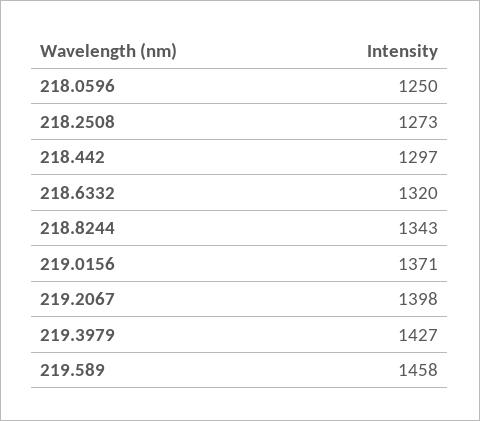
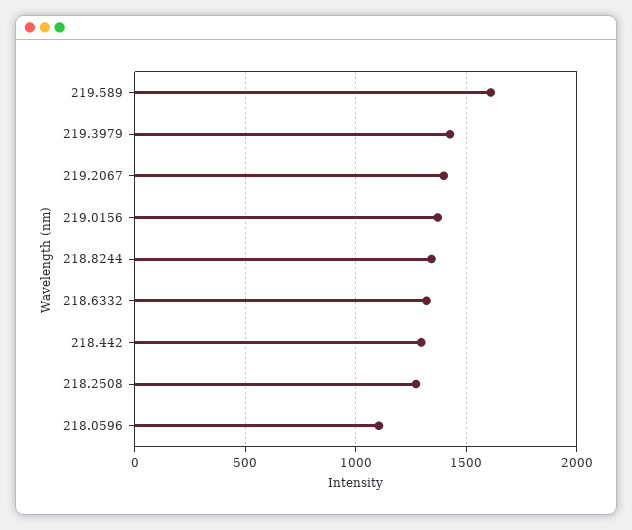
  {
-   "218.0596": 1250,
+   "218.0596": 1100,
    "218.2508": 1273,
    "218.442": 1297,
    "218.6332": 1320,
    "218.8244": 1343,
    "219.0156": 1371,
    "219.2067": 1398,
    "219.3979": 1427,
-   "219.589": 1458
+   "219.589": 1600
  }

